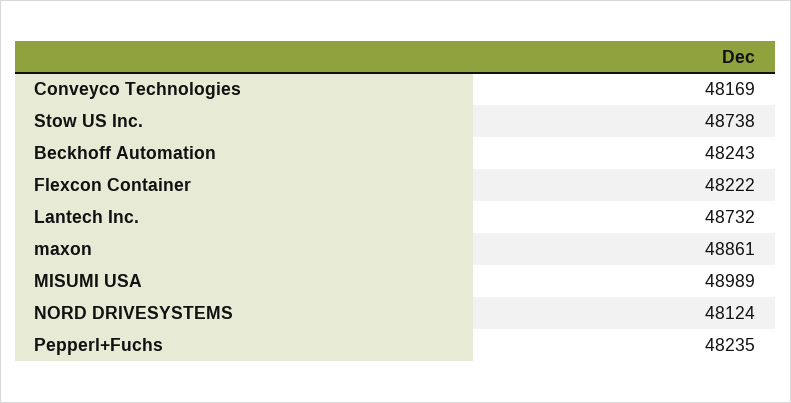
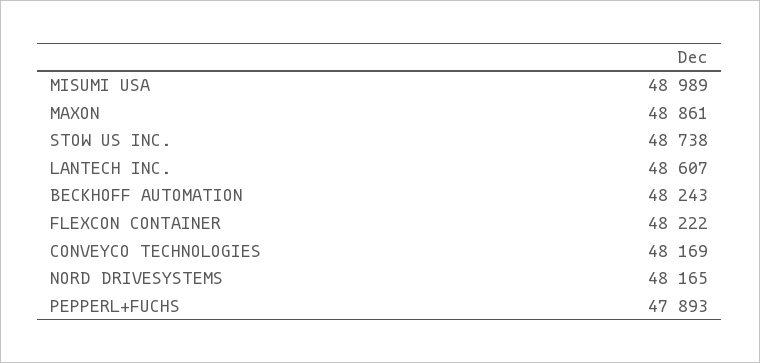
  {
    "Conveyco Technologies": 48169,
    "Stow US Inc.": 48738,
    "Beckhoff Automation": 48243,
    "Flexcon Container": 48222,
-   "Lantech Inc.": 48732,
+   "Lantech Inc.": 48607,
    "maxon": 48861,
    "MISUMI USA": 48989,
-   "NORD DRIVESYSTEMS": 48124,
+   "NORD DRIVESYSTEMS": 48165,
-   "Pepperl+Fuchs": 48235
+   "Pepperl+Fuchs": 47893
  }

